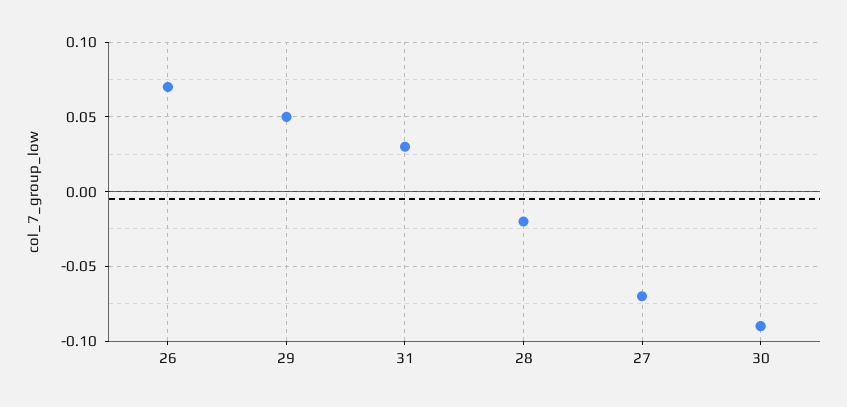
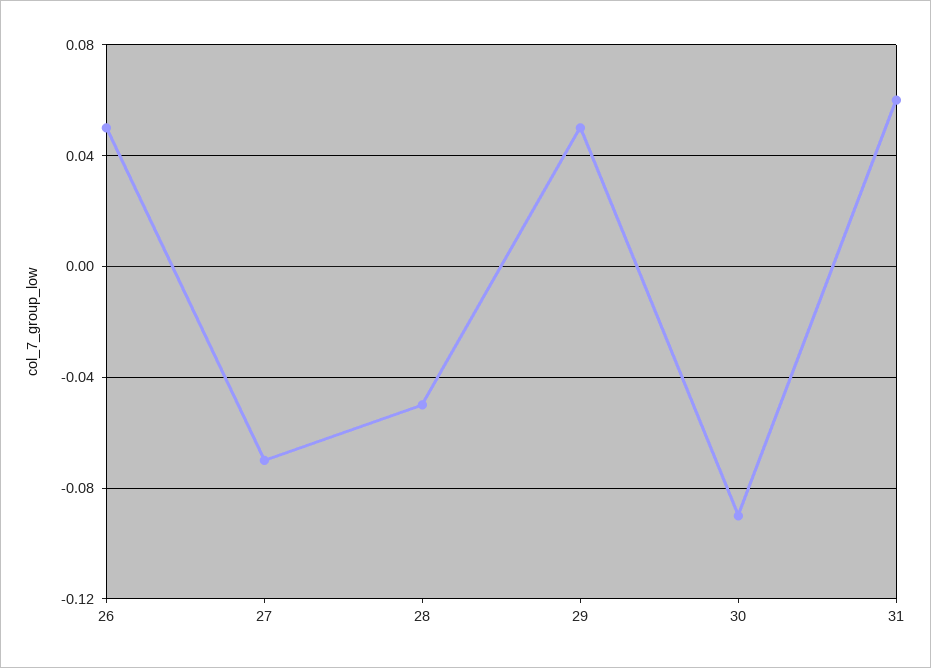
  {
-   "26": 0.07,
+   "26": 0.05,
    "29": 0.05,
-   "31": 0.03,
+   "31": 0.06,
-   "28": -0.02,
+   "28": -0.05,
    "27": -0.07,
    "30": -0.09
  }

